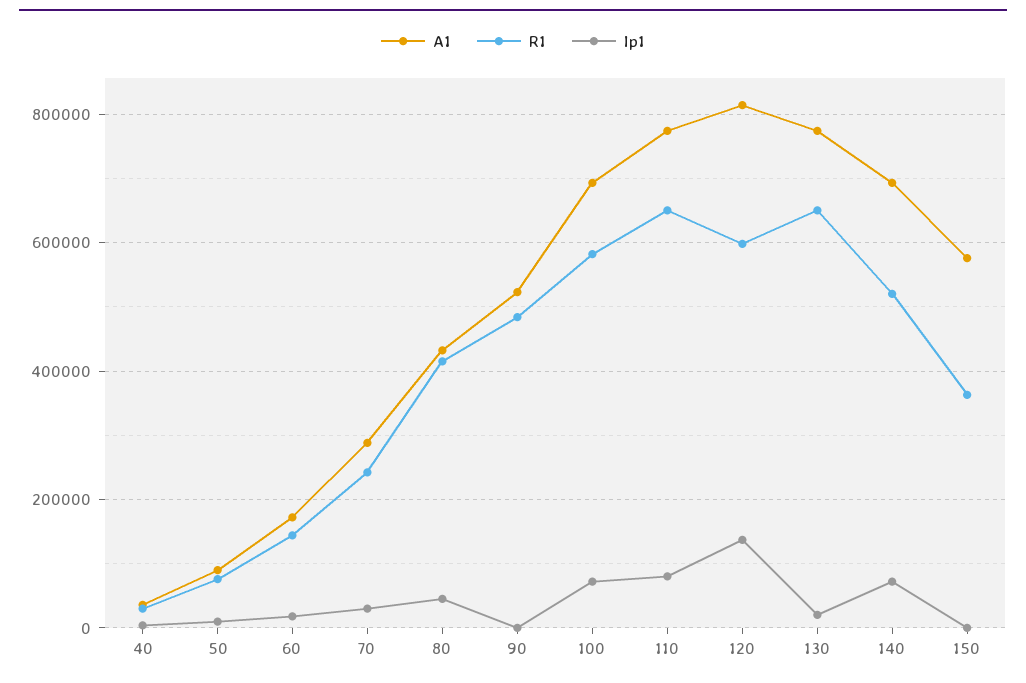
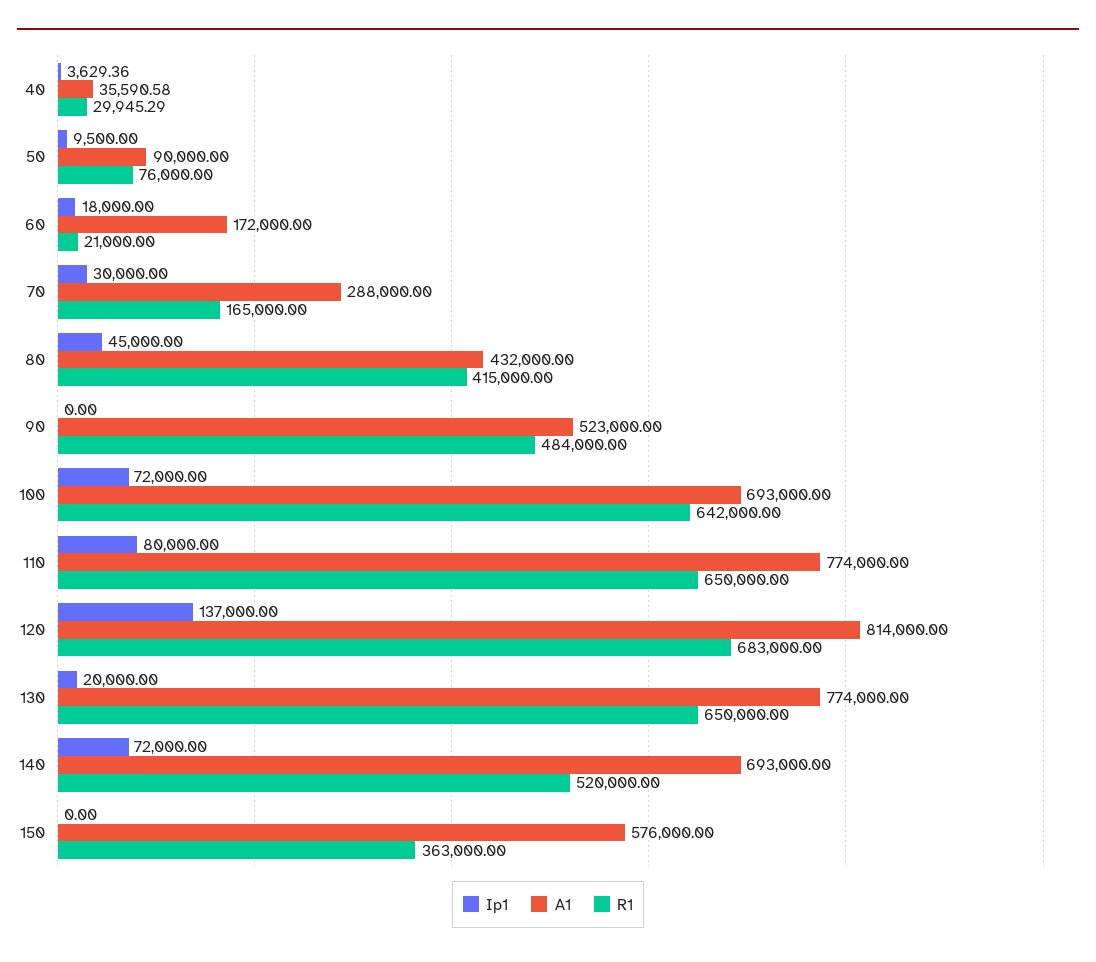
  {
    "A1": {
      "40": 35590.58,
      "50": 90000,
      "60": 172000,
      "70": 288000,
      "80": 432000,
      "90": 523000,
      "100": 693000,
      "110": 774000,
      "120": 814000,
      "130": 774000,
      "140": 693000,
      "150": 576000
    },
    "R1": {
      "40": 29945.29,
      "50": 76000,
-     "60": 140000,
+     "60": 21000,
-     "70": 240000,
+     "70": 165000,
      "80": 415000,
      "90": 484000,
-     "100": 580000,
+     "100": 642000,
      "110": 650000,
-     "120": 600000,
+     "120": 683000,
      "130": 650000,
      "140": 520000,
      "150": 363000
    },
    "Ip1": {
      "40": 3629.36,
      "50": 9500,
      "60": 18000,
      "70": 30000,
      "80": 45000,
      "90": 0,
      "100": 72000,
      "110": 80000,
      "120": 137000,
      "130": 20000,
      "140": 72000,
      "150": 0
    }
  }

